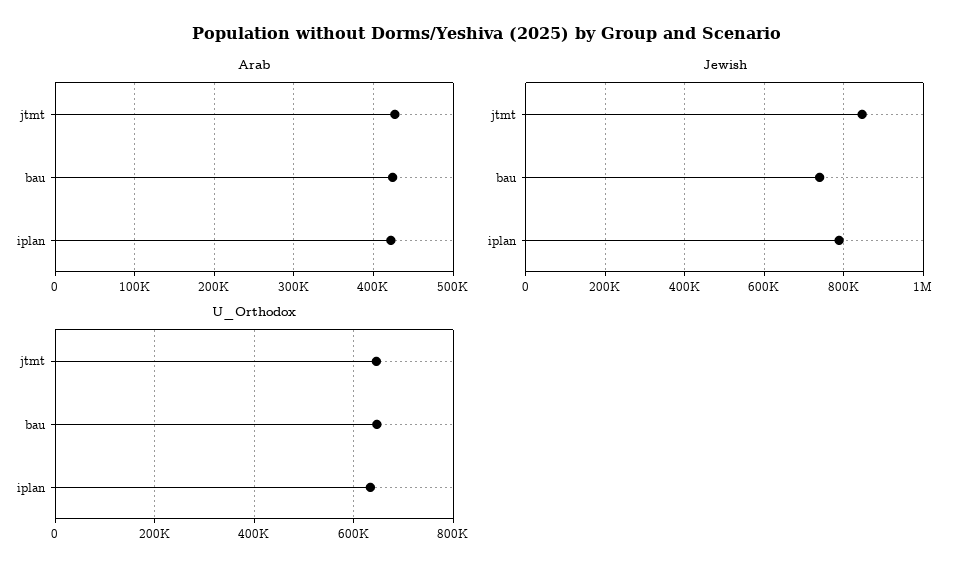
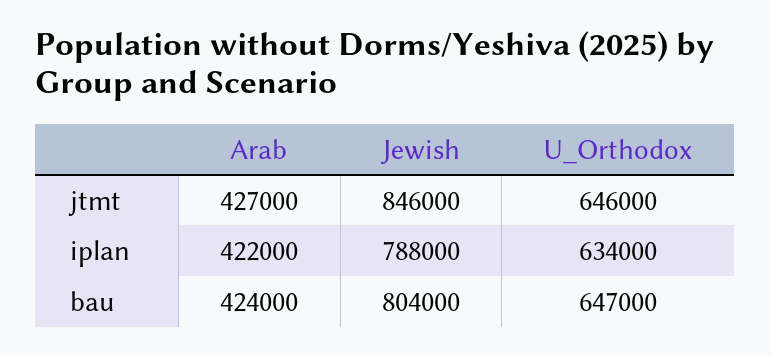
  {
    "Arab": {
      "jtmt": 427000,
      "bau": 424000,
      "iplan": 422000
    },
    "Jewish": {
      "jtmt": 846000,
-     "bau": 740000,
+     "bau": 804000,
      "iplan": 788000
    },
    "U_Orthodox": {
      "jtmt": 646000,
      "bau": 647000,
      "iplan": 634000
    }
  }

